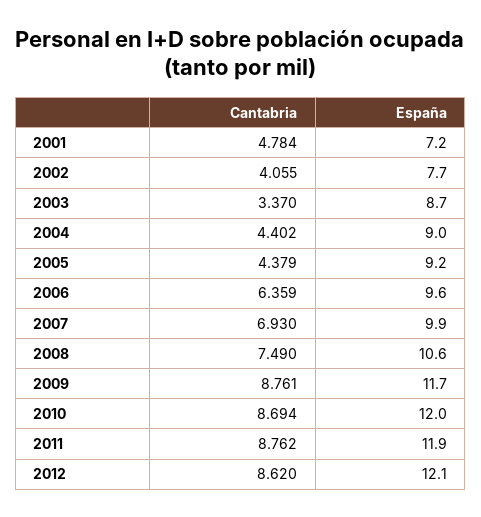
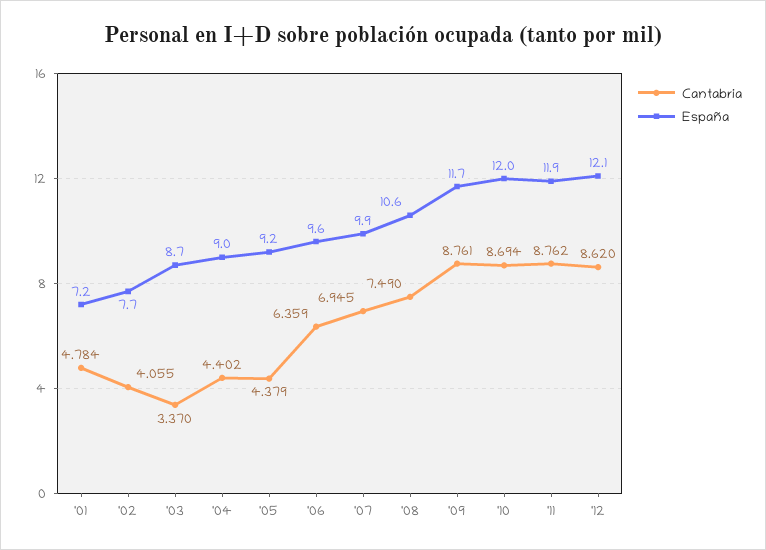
  {
    "Cantabria": {
      "2001": 4.784,
      "2002": 4.055,
      "2003": 3.37,
      "2004": 4.402,
      "2005": 4.379,
      "2006": 6.359,
-     "2007": 6.93,
+     "2007": 6.945,
      "2008": 7.49,
      "2009": 8.761,
      "2010": 8.694,
      "2011": 8.762,
      "2012": 8.62
    },
    "España": {
      "2001": 7.2,
      "2002": 7.7,
      "2003": 8.7,
      "2004": 9,
      "2005": 9.2,
      "2006": 9.6,
      "2007": 9.9,
      "2008": 10.6,
      "2009": 11.7,
      "2010": 12,
      "2011": 11.9,
      "2012": 12.1
    }
  }

